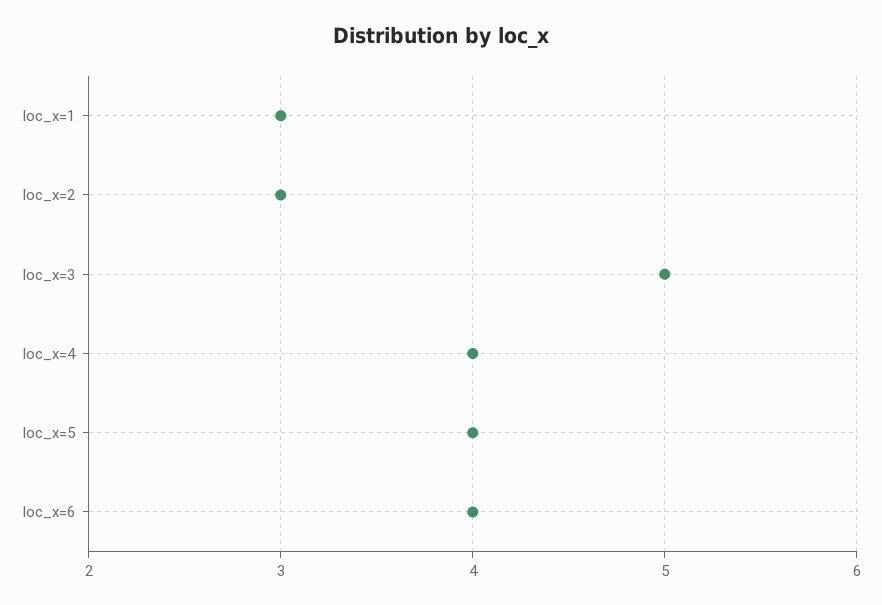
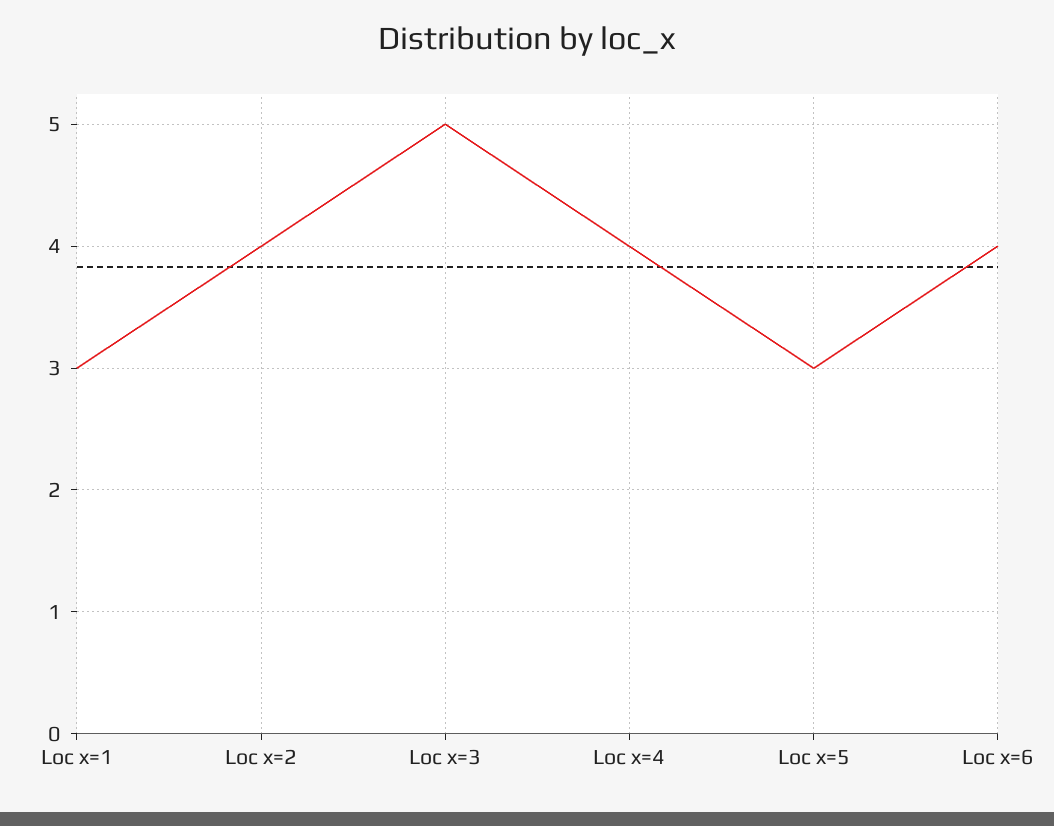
  {
    "loc_x=1": 3,
-   "loc_x=2": 3,
+   "loc_x=2": 4,
    "loc_x=3": 5,
    "loc_x=4": 4,
-   "loc_x=5": 4,
+   "loc_x=5": 3,
    "loc_x=6": 4
  }

